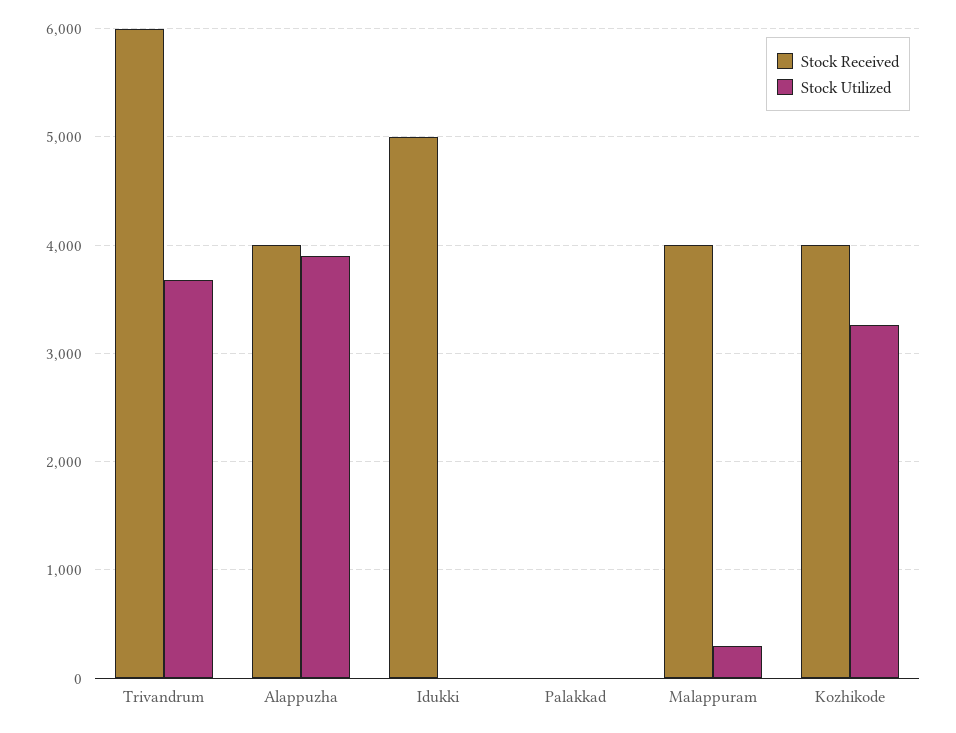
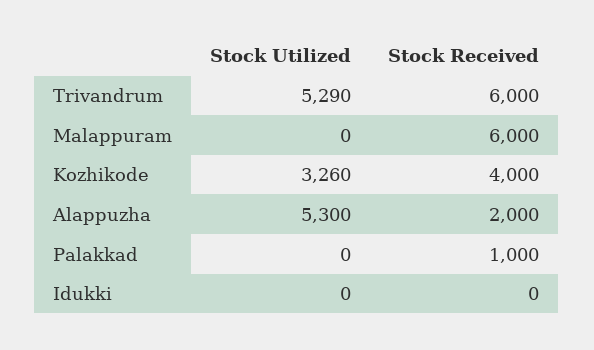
  {
    "Stock Received": {
      "Trivandrum": 6000,
-     "Alappuzha": 4000,
+     "Alappuzha": 2000,
-     "Idukki": 5000,
+     "Idukki": 0,
-     "Palakkad": 0,
+     "Palakkad": 1000,
-     "Malappuram": 4000,
+     "Malappuram": 6000,
      "Kozhikode": 4000
    },
    "Stock Utilized": {
-     "Trivandrum": 3700,
+     "Trivandrum": 5290,
-     "Alappuzha": 3900,
+     "Alappuzha": 5300,
      "Idukki": 0,
      "Palakkad": 0,
-     "Malappuram": 300,
+     "Malappuram": 0,
      "Kozhikode": 3260
    }
  }

